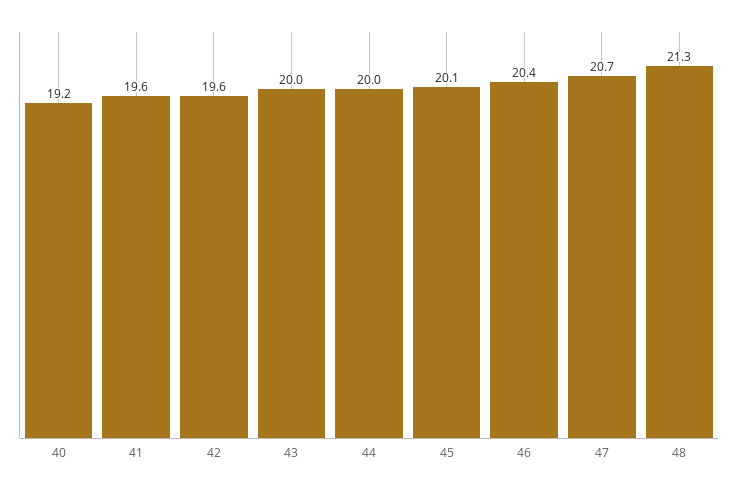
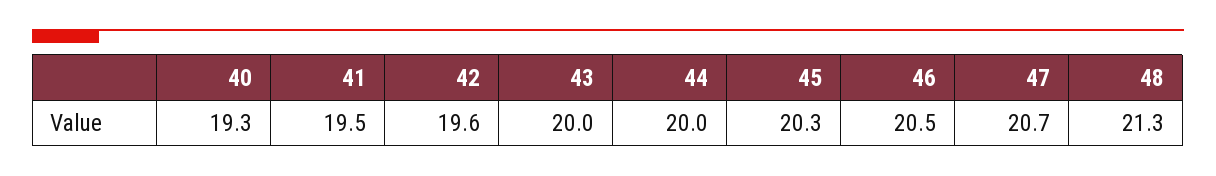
  {
-   "40": 19.2,
+   "40": 19.3,
-   "41": 19.6,
+   "41": 19.5,
    "42": 19.6,
    "43": 20,
    "44": 20,
-   "45": 20.1,
+   "45": 20.3,
-   "46": 20.4,
+   "46": 20.5,
    "47": 20.7,
    "48": 21.3
  }

